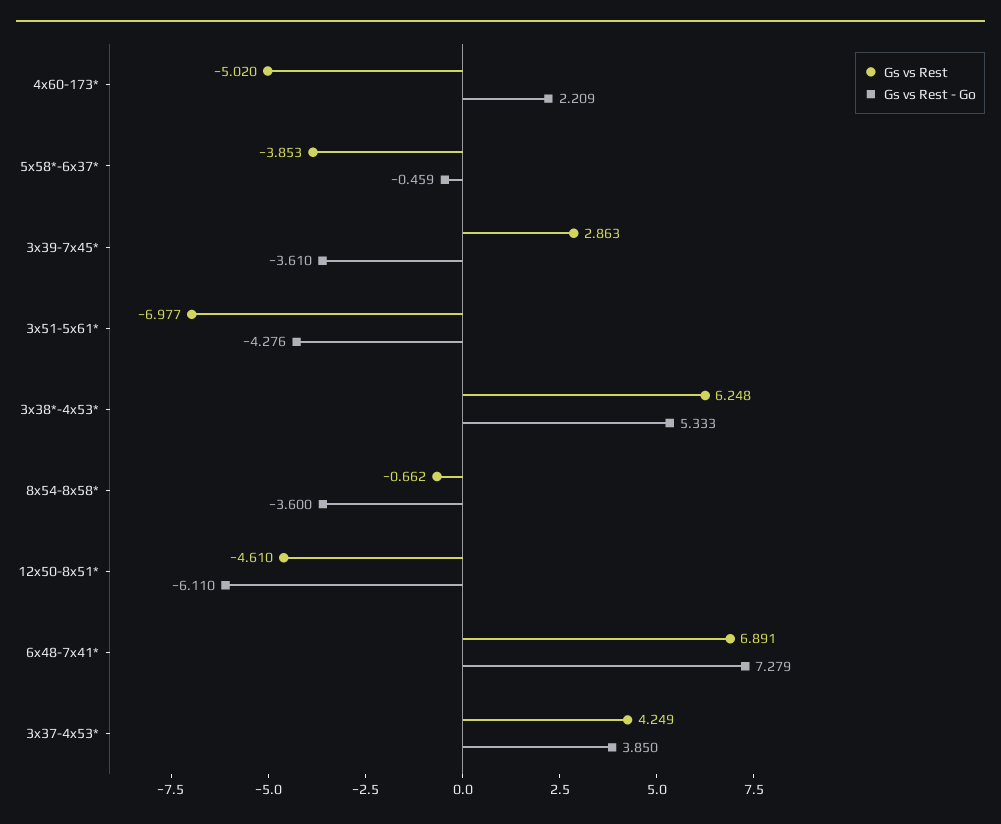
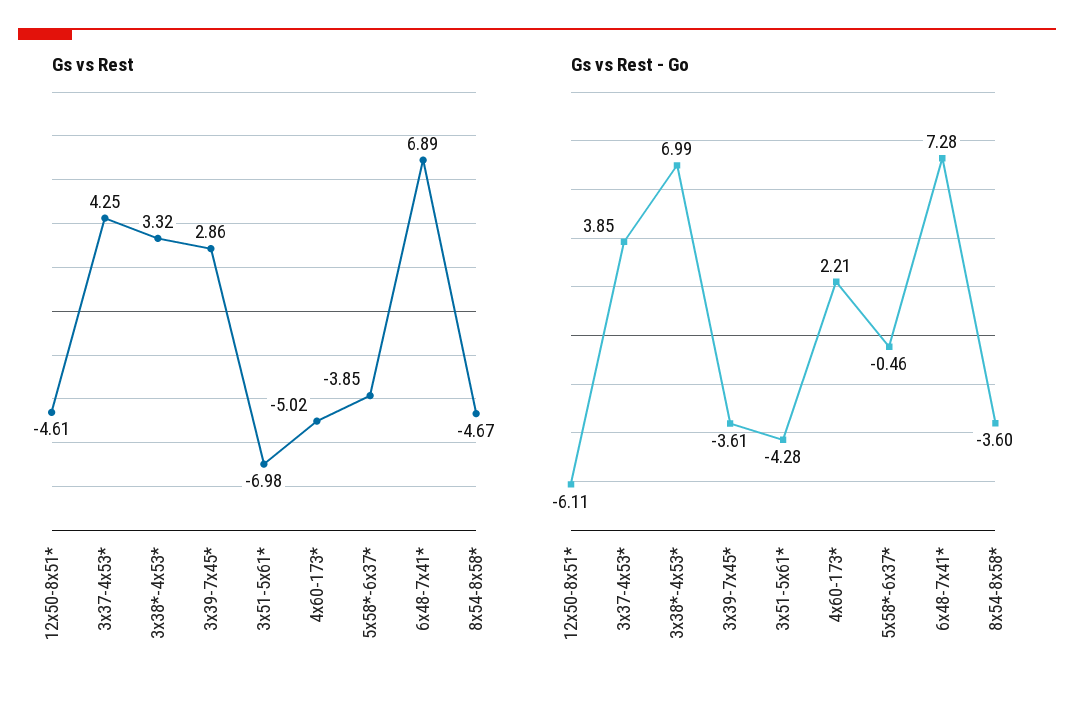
  {
    "Gs vs Rest": {
      "4x60-173*": -5.02,
      "5x58*-6x37*": -3.853,
      "3x39-7x45*": 2.863,
      "3x51-5x61*": -6.977,
-     "3x38*-4x53*": 6.248,
+     "3x38*-4x53*": 3.32,
-     "8x54-8x58*": -0.662,
+     "8x54-8x58*": -4.67,
      "12x50-8x51*": -4.61,
      "6x48-7x41*": 6.891,
      "3x37-4x53*": 4.249
    },
    "Gs vs Rest - Go": {
      "4x60-173*": 2.209,
      "5x58*-6x37*": -0.459,
      "3x39-7x45*": -3.61,
      "3x51-5x61*": -4.276,
-     "3x38*-4x53*": 5.333,
+     "3x38*-4x53*": 6.99,
      "8x54-8x58*": -3.6,
      "12x50-8x51*": -6.11,
      "6x48-7x41*": 7.279,
      "3x37-4x53*": 3.85
    }
  }

